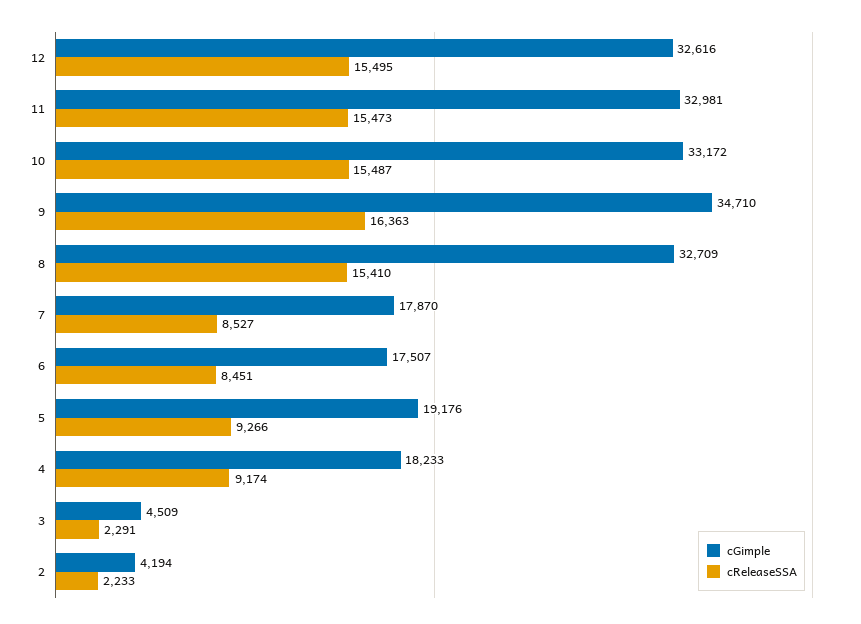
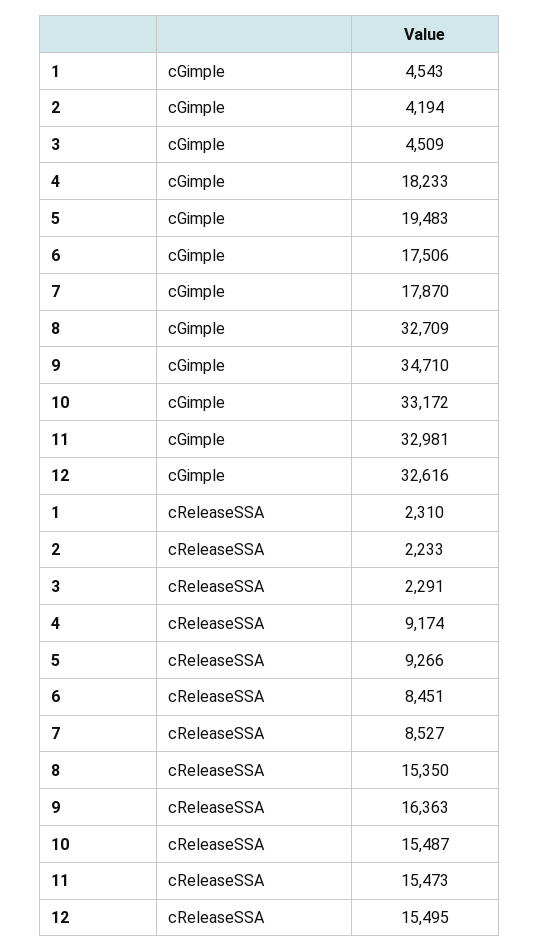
  {
    "cGimple": {
      "12": 32616,
      "11": 32981,
      "10": 33172,
      "9": 34710,
      "8": 32709,
      "7": 17870,
-     "6": 17507,
+     "6": 17506,
-     "5": 19176,
+     "5": 19483,
      "4": 18233,
      "3": 4509,
-     "2": 4194
+     "2": 4194,
+     "1": 4543
    },
    "cReleaseSSA": {
      "12": 15495,
      "11": 15473,
      "10": 15487,
      "9": 16363,
-     "8": 15410,
+     "8": 15350,
      "7": 8527,
      "6": 8451,
      "5": 9266,
      "4": 9174,
      "3": 2291,
-     "2": 2233
+     "2": 2233,
+     "1": 2310
    }
  }

